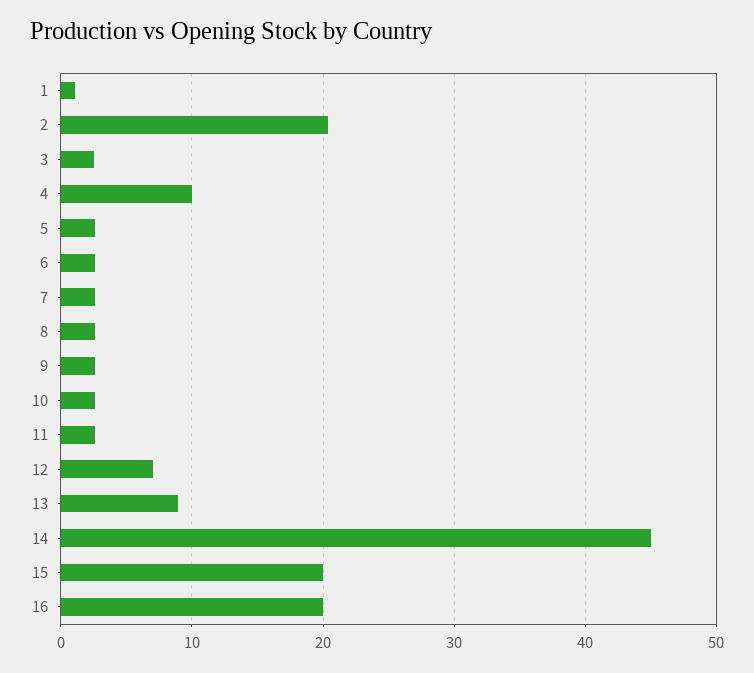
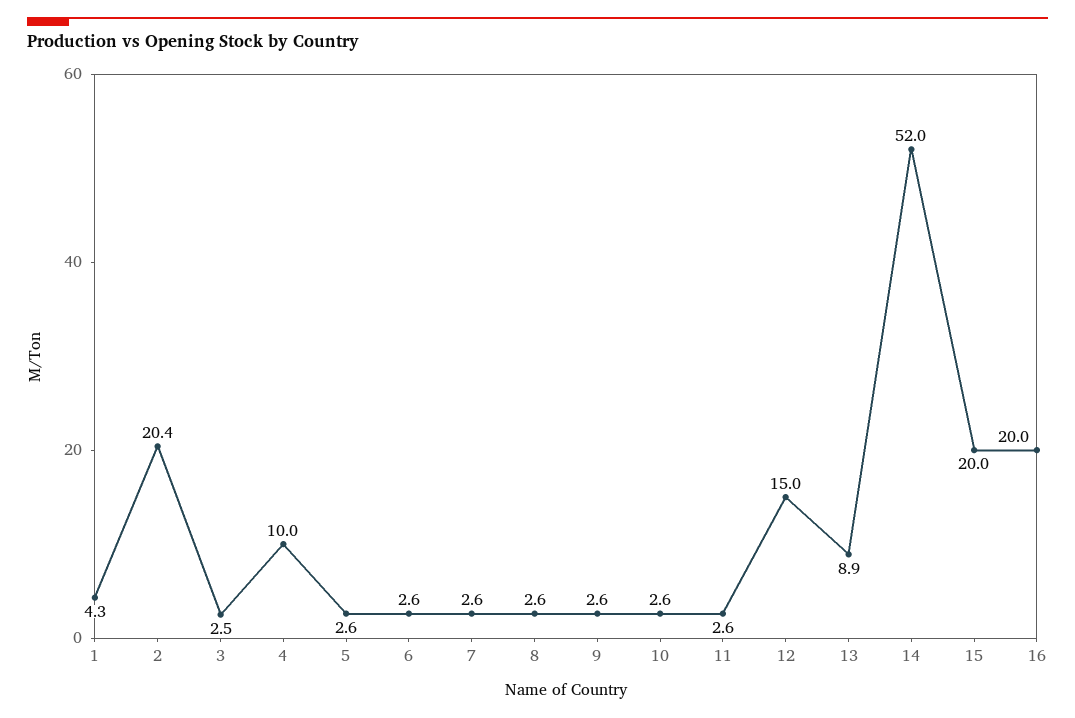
  {
-   "1": 1,
+   "1": 4.3,
    "2": 20.4,
    "3": 2.5,
    "4": 10,
    "5": 2.6,
    "6": 2.6,
    "7": 2.6,
    "8": 2.6,
    "9": 2.6,
    "10": 2.6,
    "11": 2.6,
-   "12": 7,
+   "12": 15,
    "13": 8.9,
-   "14": 45,
+   "14": 52,
    "15": 20,
    "16": 20
  }

